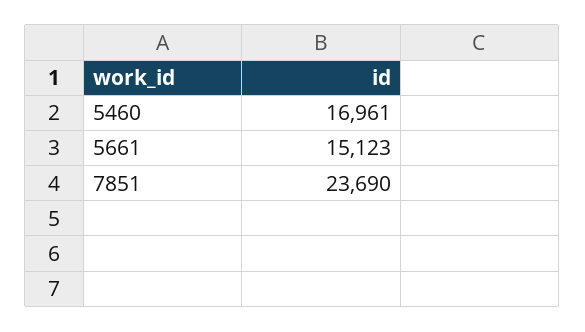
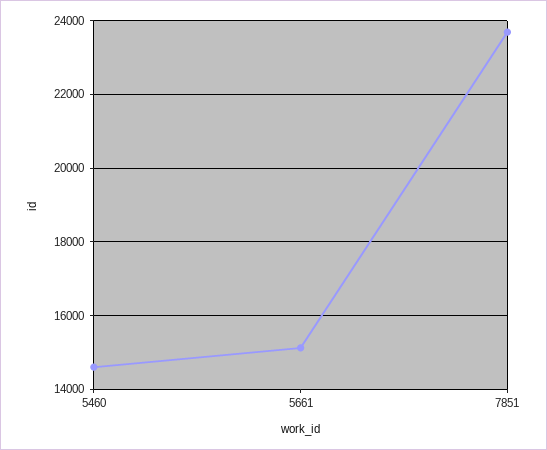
  {
-   "5460": 16961,
+   "5460": 14600,
    "5661": 15123,
    "7851": 23690
  }

